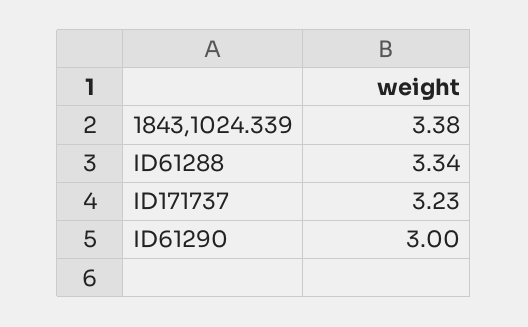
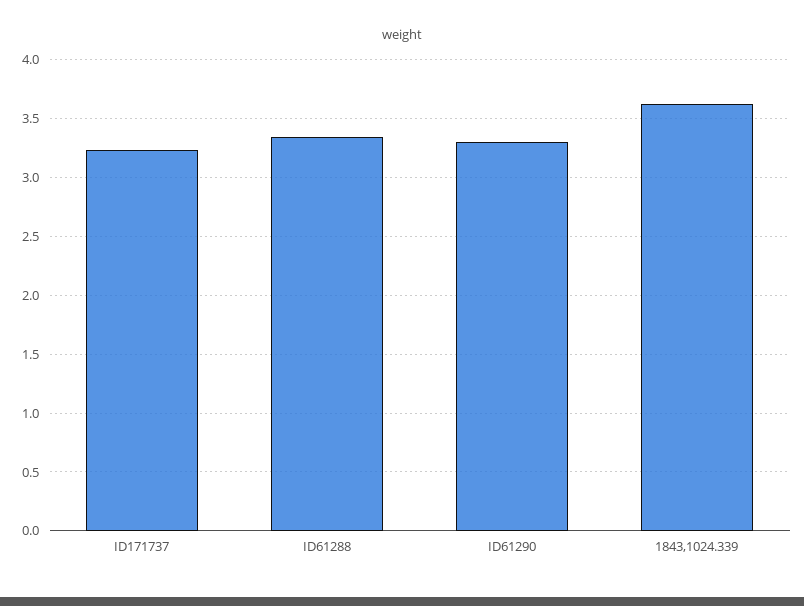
  {
-   "1843,1024.339": 3.38,
+   "1843,1024.339": 3.6,
    "ID61288": 3.34,
    "ID171737": 3.23,
-   "ID61290": 3
+   "ID61290": 3.3
  }

